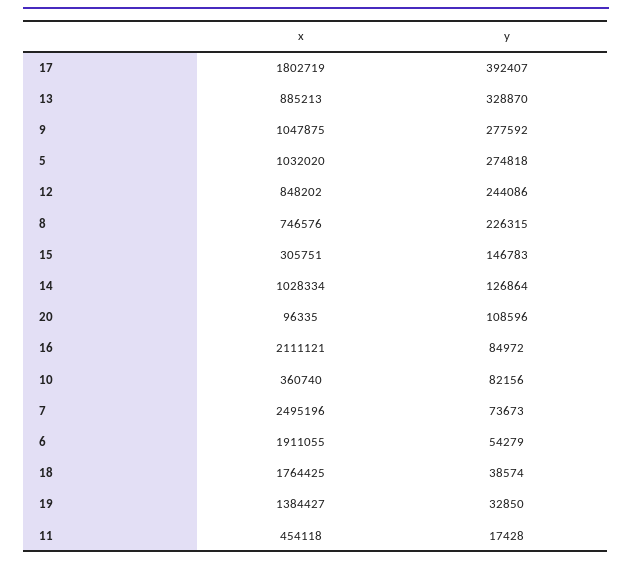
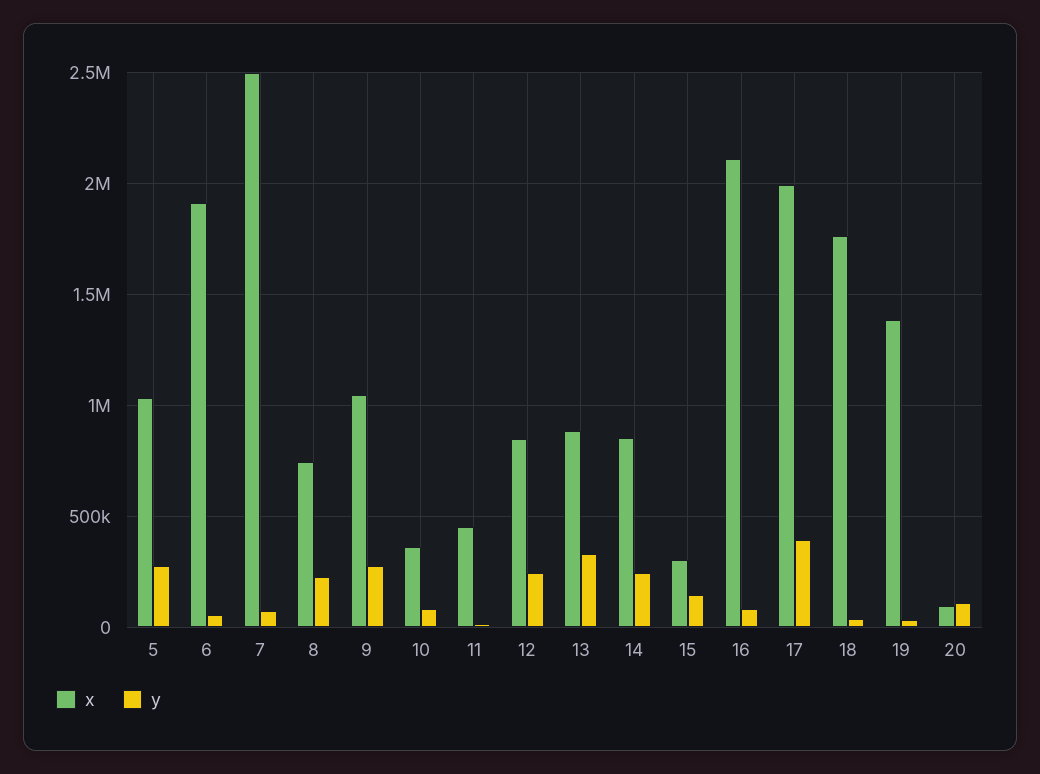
  {
    "x": {
-     "17": 1802719,
+     "17": 2000000,
      "13": 885213,
      "9": 1047875,
      "5": 1032020,
      "12": 848202,
      "8": 746576,
      "15": 305751,
-     "14": 1028334,
+     "14": 850000,
      "20": 96335,
      "16": 2111121,
      "10": 360740,
      "7": 2495196,
      "6": 1911055,
      "18": 1764425,
      "19": 1384427,
      "11": 454118
    },
    "y": {
      "17": 392407,
      "13": 328870,
      "9": 277592,
      "5": 274818,
      "12": 244086,
      "8": 226315,
      "15": 146783,
-     "14": 126864,
+     "14": 250000,
      "20": 108596,
      "16": 84972,
      "10": 82156,
      "7": 73673,
      "6": 54279,
      "18": 38574,
      "19": 32850,
      "11": 17428
    }
  }

